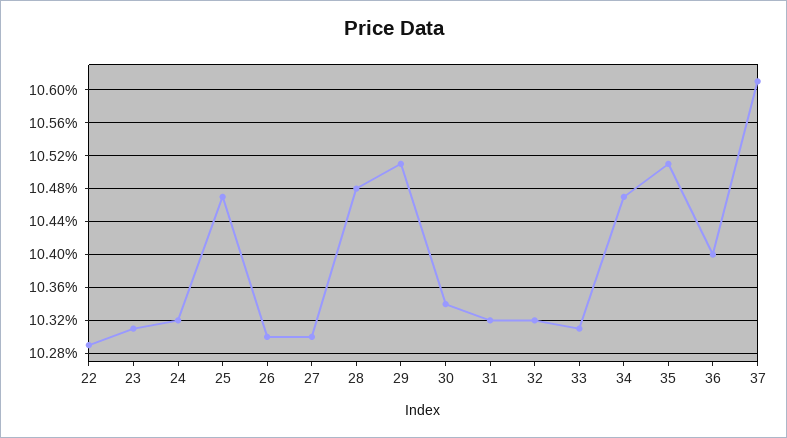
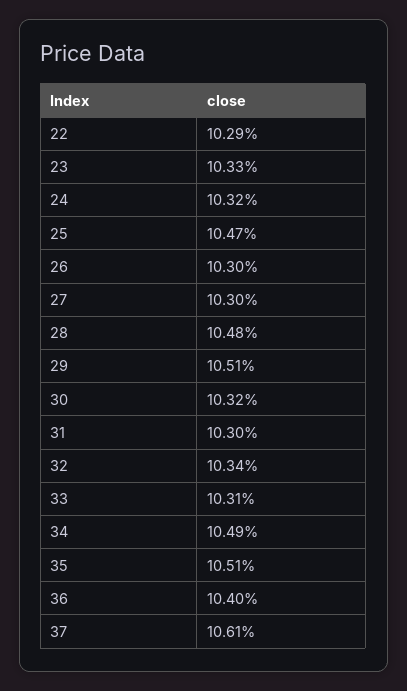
  {
    "22": 10.29,
-   "23": 10.31,
+   "23": 10.33,
    "24": 10.32,
    "25": 10.47,
    "26": 10.3,
    "27": 10.3,
    "28": 10.48,
    "29": 10.51,
-   "30": 10.34,
+   "30": 10.32,
-   "31": 10.32,
+   "31": 10.3,
-   "32": 10.32,
+   "32": 10.34,
    "33": 10.31,
-   "34": 10.47,
+   "34": 10.49,
    "35": 10.51,
    "36": 10.4,
    "37": 10.61
  }

